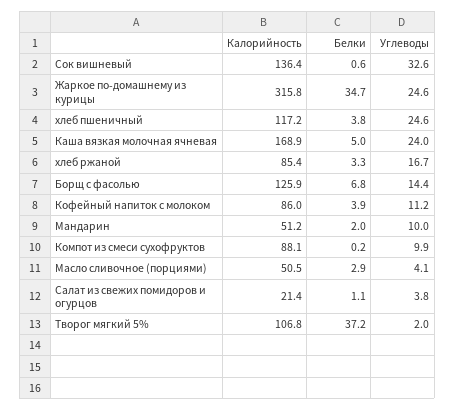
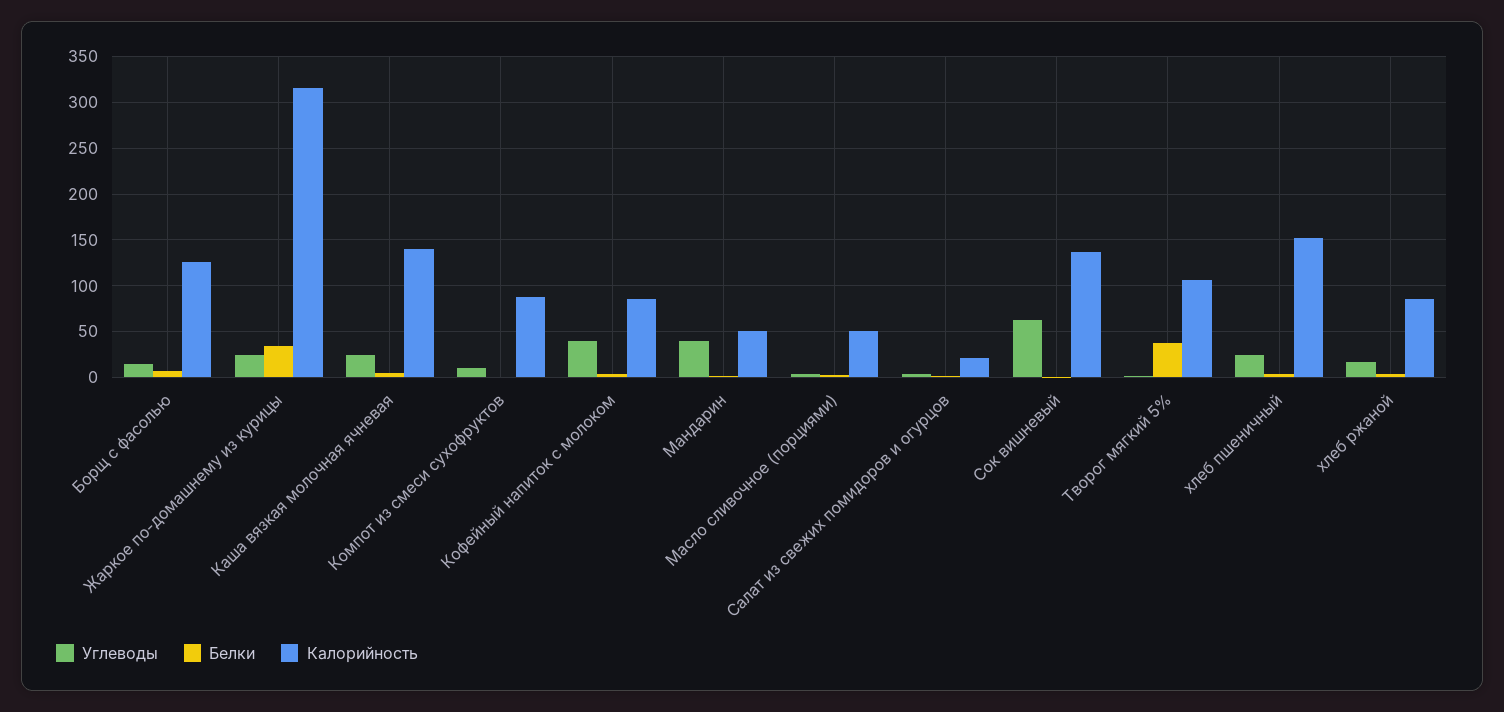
  {
    "Калорийность": {
      "Сок вишневый": 136.4,
      "Жаркое по-домашнему из курицы": 315.8,
-     "хлеб пшеничный": 117.2,
+     "хлеб пшеничный": 150,
-     "Каша вязкая молочная ячневая": 168.9,
+     "Каша вязкая молочная ячневая": 140,
      "хлеб ржаной": 85.4,
      "Борщ с фасолью": 125.9,
      "Кофейный напиток с молоком": 86,
      "Мандарин": 51.2,
      "Компот из смеси сухофруктов": 88.1,
      "Масло сливочное (порциями)": 50.5,
      "Салат из свежих помидоров и огурцов": 21.4,
      "Творог мягкий 5%": 106.8
    },
    "Белки": {
      "Сок вишневый": 0.6,
      "Жаркое по-домашнему из курицы": 34.7,
      "хлеб пшеничный": 3.8,
      "Каша вязкая молочная ячневая": 5,
      "хлеб ржаной": 3.3,
      "Борщ с фасолью": 6.8,
      "Кофейный напиток с молоком": 3.9,
      "Мандарин": 2,
      "Компот из смеси сухофруктов": 0.2,
      "Масло сливочное (порциями)": 2.9,
      "Салат из свежих помидоров и огурцов": 1.1,
      "Творог мягкий 5%": 37.2
    },
    "Углеводы": {
-     "Сок вишневый": 32.6,
+     "Сок вишневый": 60,
      "Жаркое по-домашнему из курицы": 24.6,
      "хлеб пшеничный": 24.6,
      "Каша вязкая молочная ячневая": 24,
      "хлеб ржаной": 16.7,
      "Борщ с фасолью": 14.4,
-     "Кофейный напиток с молоком": 11.2,
+     "Кофейный напиток с молоком": 40,
-     "Мандарин": 10,
+     "Мандарин": 40,
      "Компот из смеси сухофруктов": 9.9,
      "Масло сливочное (порциями)": 4.1,
      "Салат из свежих помидоров и огурцов": 3.8,
      "Творог мягкий 5%": 2
    }
  }

